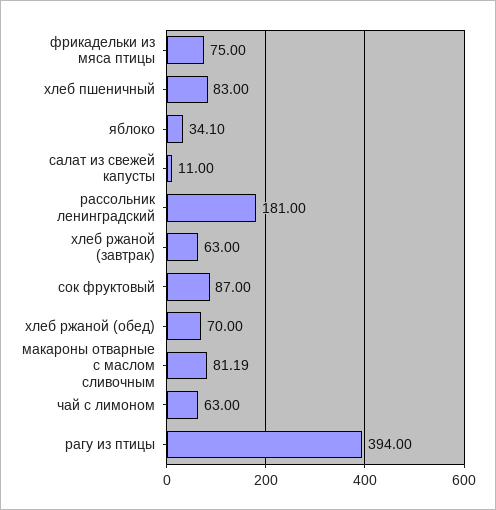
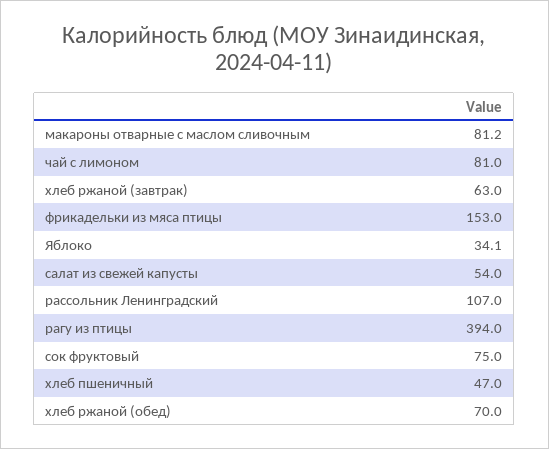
  {
-   "фрикадельки из мяса птицы": 75,
+   "фрикадельки из мяса птицы": 153,
-   "хлеб пшеничный": 83,
+   "хлеб пшеничный": 47,
    "яблоко": 34.1,
-   "салат из свежей капусты": 11,
+   "салат из свежей капусты": 54,
-   "рассольник ленинградский": 181,
+   "рассольник ленинградский": 107,
    "хлеб ржаной (завтрак)": 63,
-   "сок фруктовый": 87,
+   "сок фруктовый": 75,
    "хлеб ржаной (обед)": 70,
    "макароны отварные с маслом сливочным": 81.19,
-   "чай с лимоном": 63,
+   "чай с лимоном": 81,
    "рагу из птицы": 394
  }

